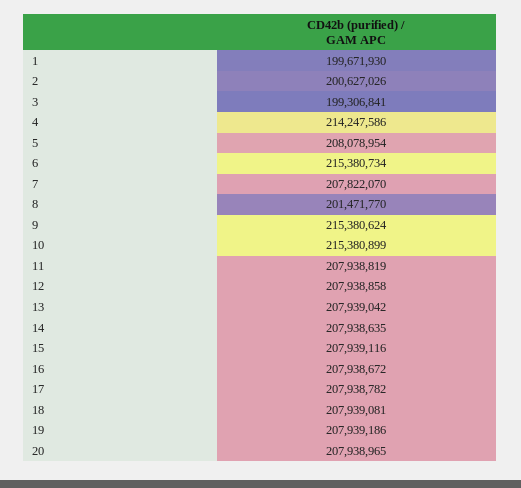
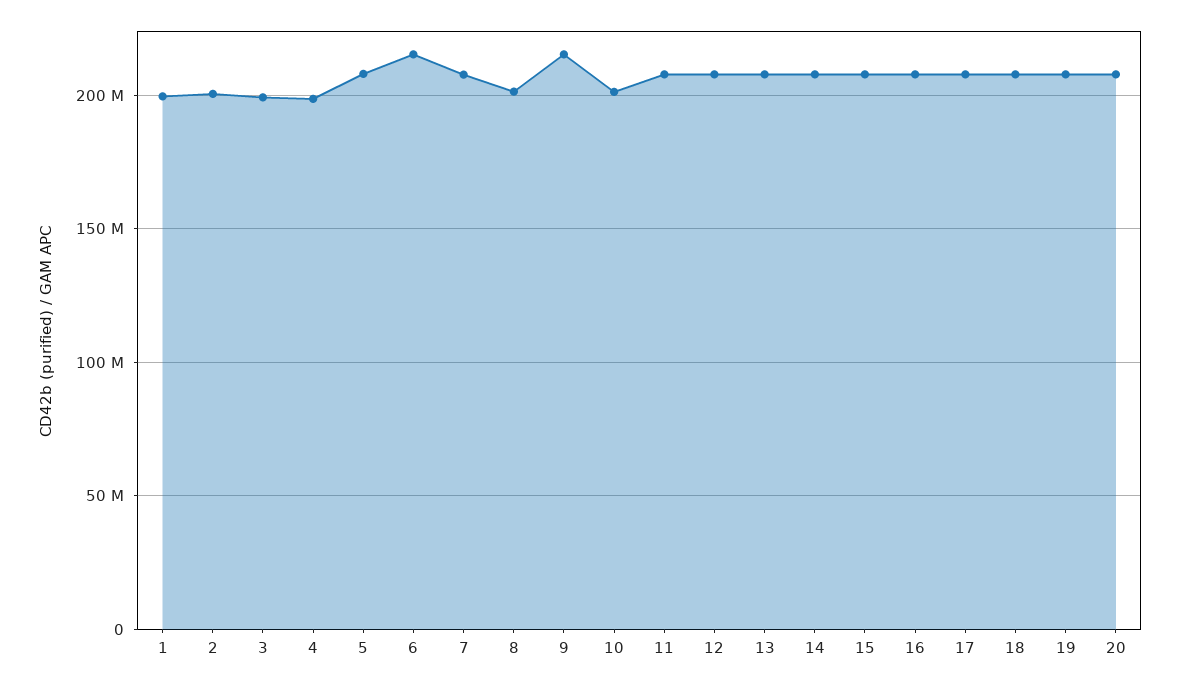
  {
    "1": 199671930,
    "2": 200627026,
    "3": 199306841,
-   "4": 214247586,
+   "4": 200000000,
    "5": 208078954,
    "6": 215380734,
    "7": 207822070,
    "8": 201471770,
    "9": 215380624,
-   "10": 215380899,
+   "10": 200000000,
    "11": 207938819,
    "12": 207938858,
    "13": 207939042,
    "14": 207938635,
    "15": 207939116,
    "16": 207938672,
    "17": 207938782,
    "18": 207939081,
    "19": 207939186,
    "20": 207938965
  }

